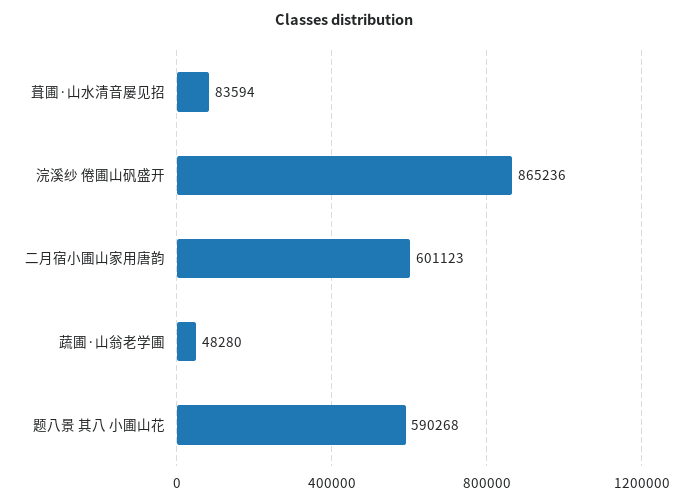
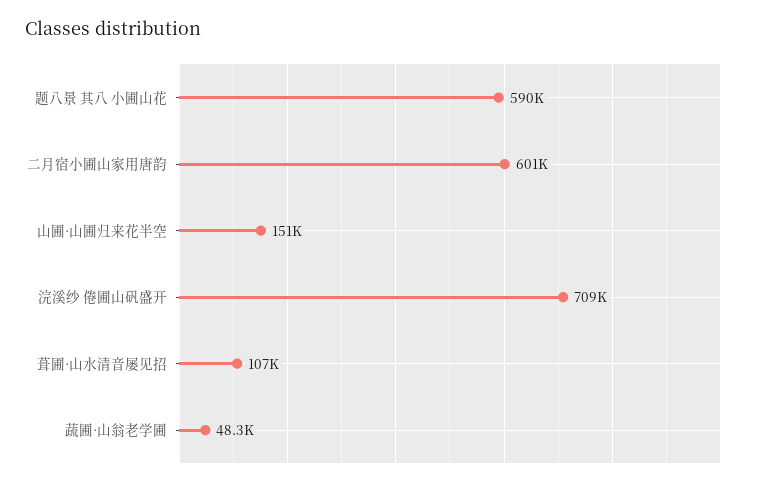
  {
-   "葺圃·山水清音屡见招": 83594,
+   "葺圃·山水清音屡见招": 107000,
-   "浣溪纱 倦圃山矾盛开": 865236,
+   "浣溪纱 倦圃山矾盛开": 709000,
    "二月宿小圃山家用唐韵": 601123,
    "蔬圃·山翁老学圃": 48280,
-   "题八景 其八 小圃山花": 590268
+   "题八景 其八 小圃山花": 590268,
+   "山圃·山圃归来花半空": 151000
  }

